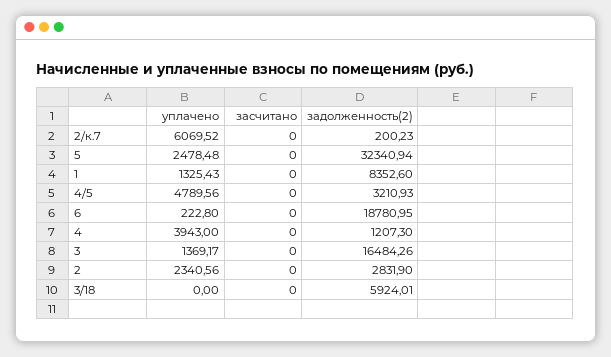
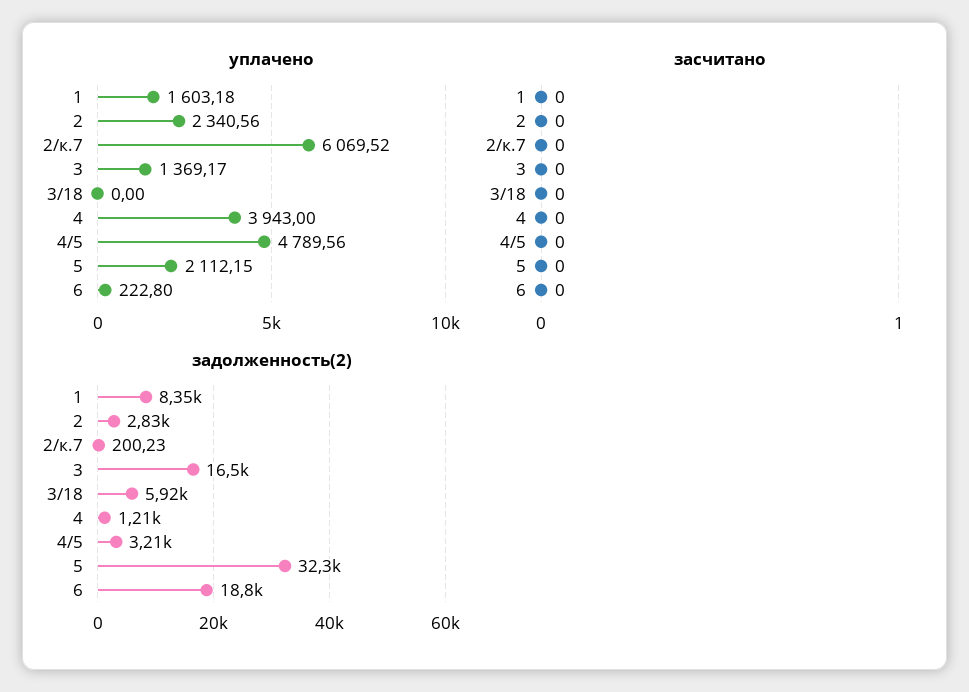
  {
    "уплачено": {
      "2/к.7": 6069.52,
-     "5": 2478.48,
+     "5": 2112.15,
-     "1": 1325.43,
+     "1": 1603.18,
      "4/5": 4789.56,
      "6": 222.8,
      "4": 3943,
      "3": 1369.17,
      "2": 2340.56,
      "3/18": 0
    },
    "засчитано": {
      "2/к.7": 0,
      "5": 0,
      "1": 0,
      "4/5": 0,
      "6": 0,
      "4": 0,
      "3": 0,
      "2": 0,
      "3/18": 0
    },
    "задолженность(2)": {
      "2/к.7": 200.23,
      "5": 32340.94,
      "1": 8352.6,
      "4/5": 3210.93,
      "6": 18780.95,
      "4": 1207.3,
      "3": 16484.26,
      "2": 2831.9,
      "3/18": 5924.01
    }
  }

